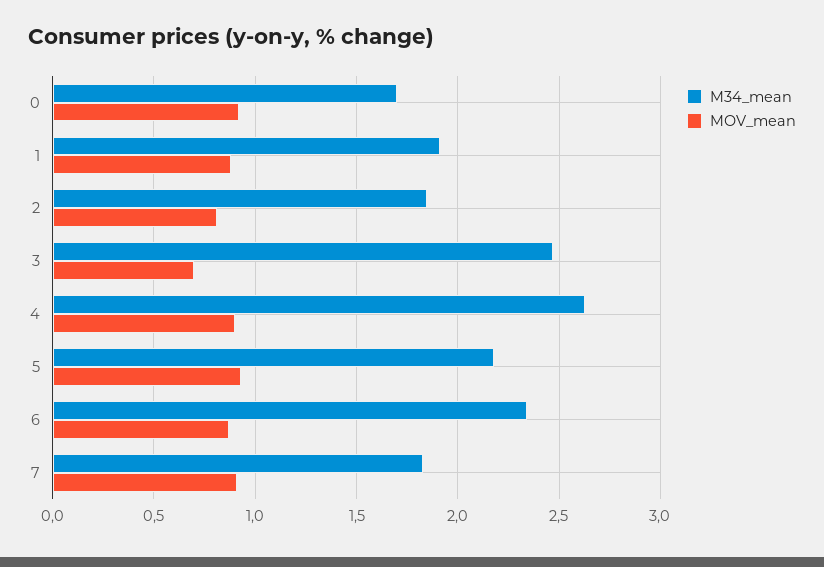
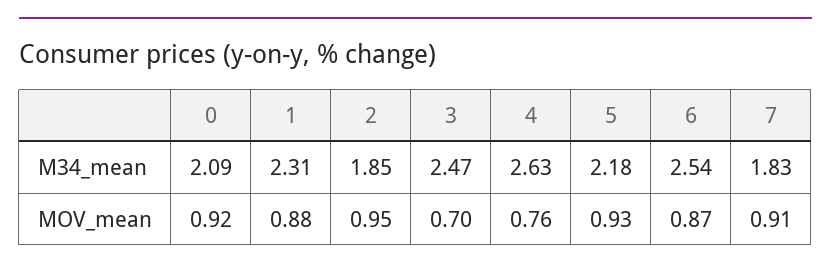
  {
    "M34_mean": {
-     "0": 1.7,
+     "0": 2.09,
-     "1": 1.9,
+     "1": 2.31,
      "2": 1.85,
      "3": 2.47,
      "4": 2.63,
      "5": 2.18,
-     "6": 2.35,
+     "6": 2.54,
      "7": 1.83
    },
    "MOV_mean": {
      "0": 0.92,
      "1": 0.88,
-     "2": 0.8,
+     "2": 0.95,
      "3": 0.7,
-     "4": 0.9,
+     "4": 0.76,
      "5": 0.93,
      "6": 0.87,
      "7": 0.91
    }
  }

